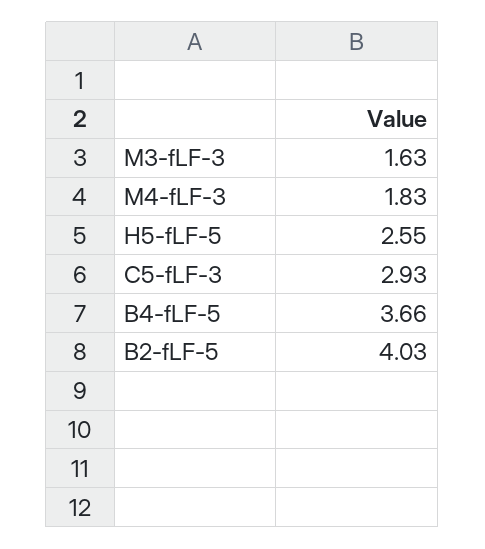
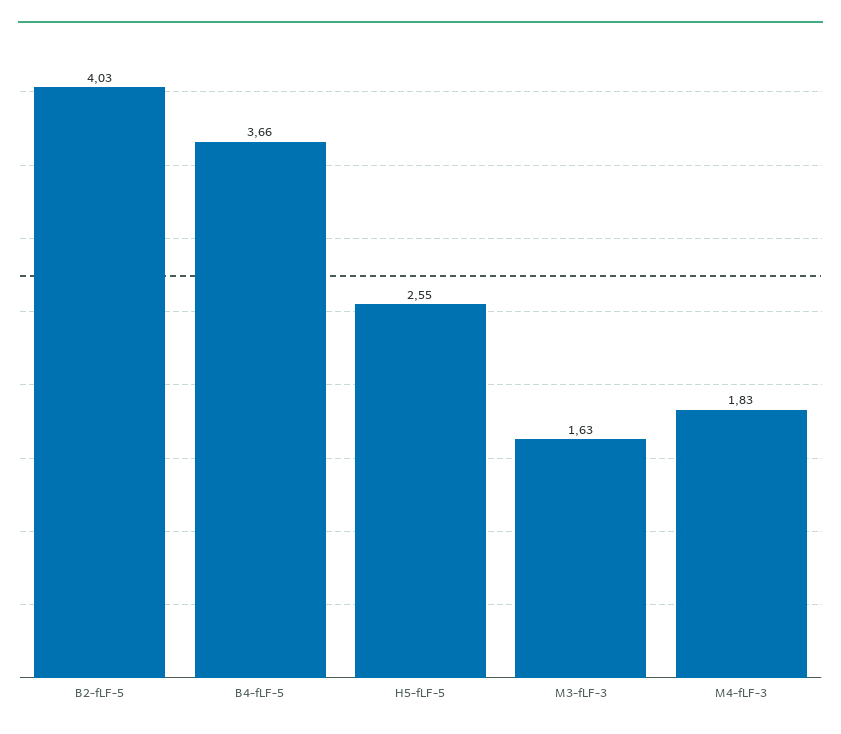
  {
    "M3-fLF-3": 1.63,
    "M4-fLF-3": 1.83,
    "H5-fLF-5": 2.55,
-   "C5-fLF-3": 2.93,
    "B4-fLF-5": 3.66,
    "B2-fLF-5": 4.03
  }

